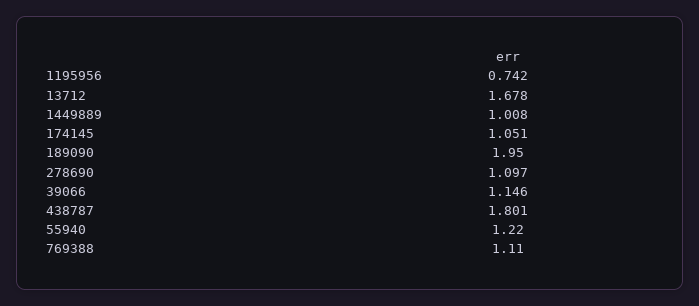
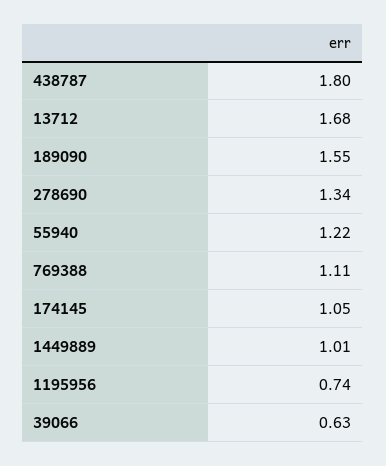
  {
    "1195956": 0.742,
    "13712": 1.678,
    "1449889": 1.008,
    "174145": 1.051,
-   "189090": 1.95,
+   "189090": 1.55,
-   "278690": 1.097,
+   "278690": 1.34,
-   "39066": 1.146,
+   "39066": 0.63,
    "438787": 1.801,
    "55940": 1.22,
    "769388": 1.11
  }

